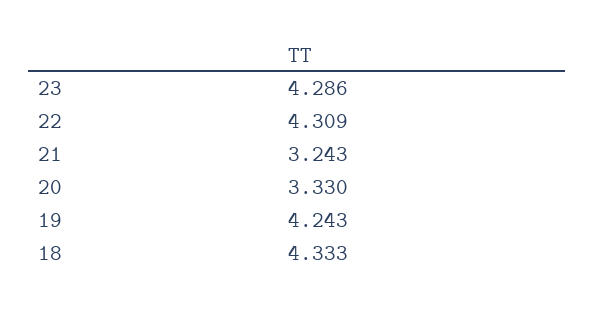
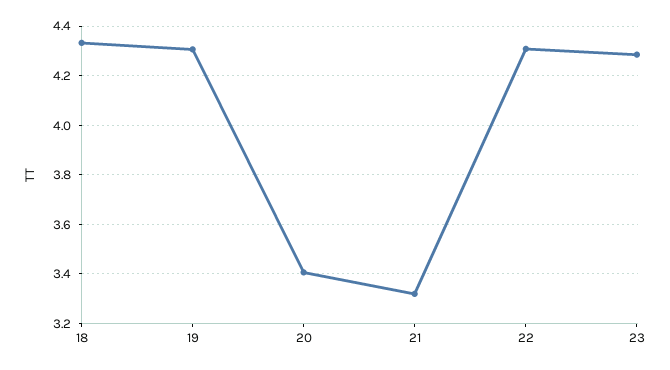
  {
    "23": 4.286,
    "22": 4.309,
-   "21": 3.243,
+   "21": 3.325,
-   "20": 3.33,
+   "20": 3.4,
-   "19": 4.243,
+   "19": 4.3,
    "18": 4.333
  }

